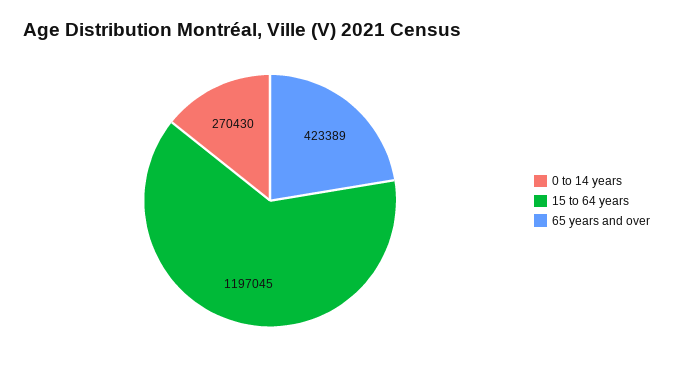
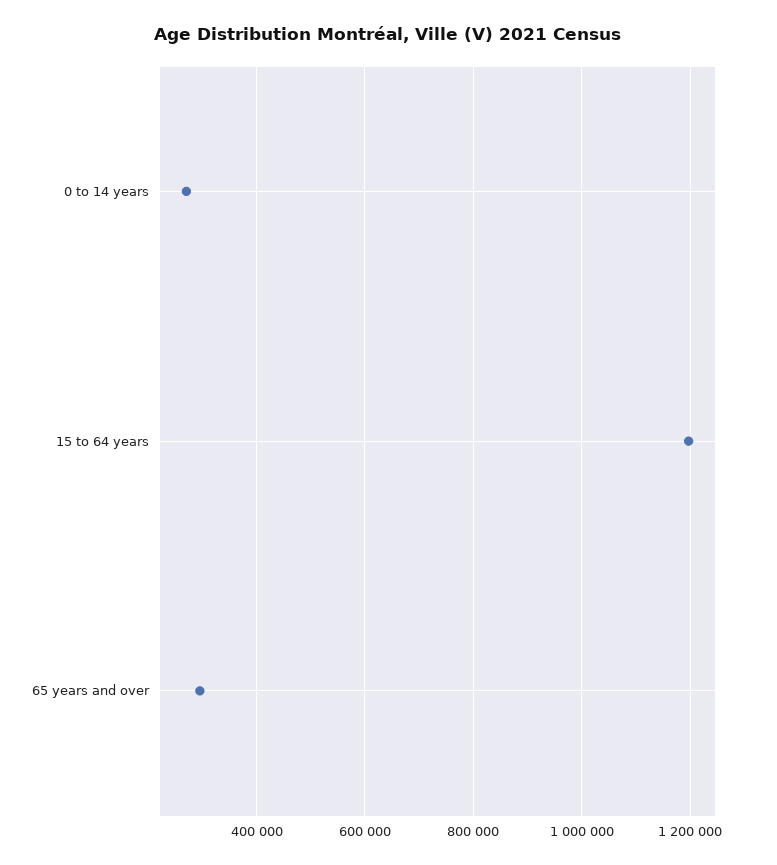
  {
    "0 to 14 years": 270430,
    "15 to 64 years": 1197045,
-   "65 years and over": 423389
+   "65 years and over": 300000
  }

